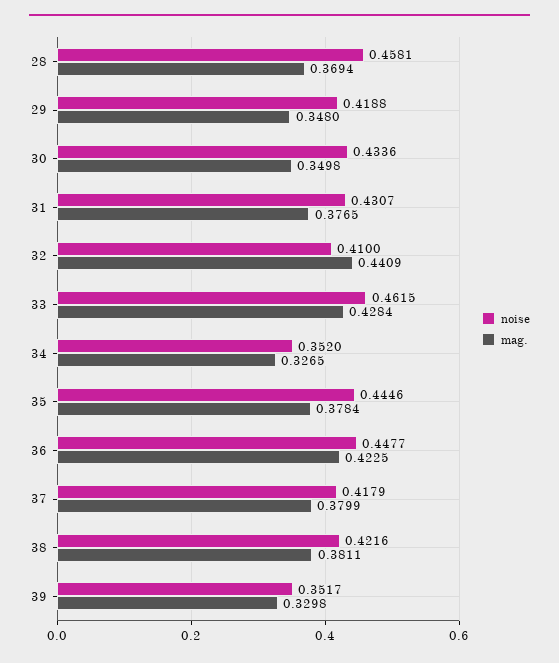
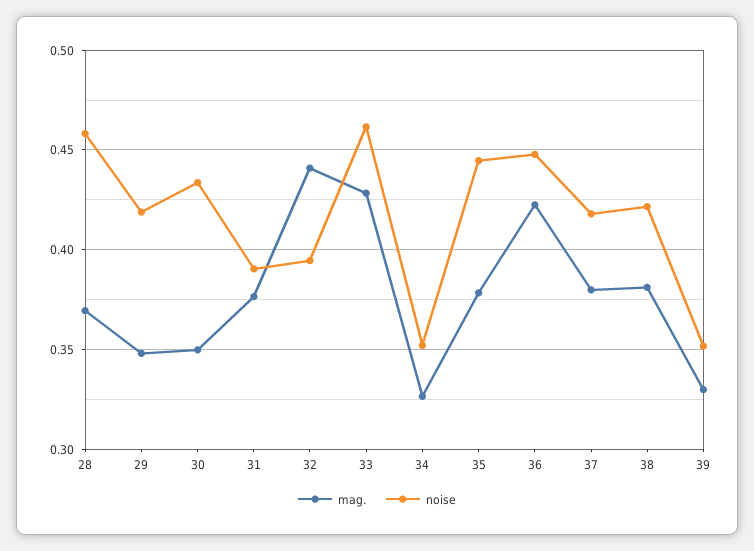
  {
    "noise": {
      "28": 0.4581,
      "29": 0.4188,
      "30": 0.4336,
-     "31": 0.4307,
+     "31": 0.39,
-     "32": 0.41,
+     "32": 0.395,
      "33": 0.4615,
      "34": 0.352,
      "35": 0.4446,
      "36": 0.4477,
      "37": 0.4179,
      "38": 0.4216,
      "39": 0.3517
    },
    "mag.": {
      "28": 0.3694,
      "29": 0.348,
      "30": 0.3498,
      "31": 0.3765,
      "32": 0.4409,
      "33": 0.4284,
      "34": 0.3265,
      "35": 0.3784,
      "36": 0.4225,
      "37": 0.3799,
      "38": 0.3811,
      "39": 0.3298
    }
  }

